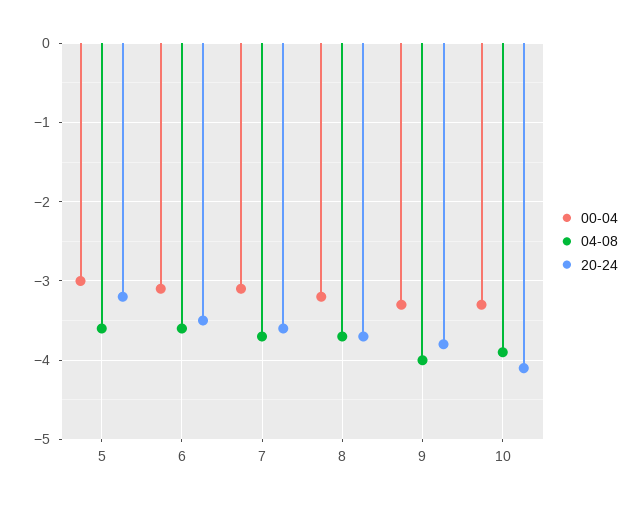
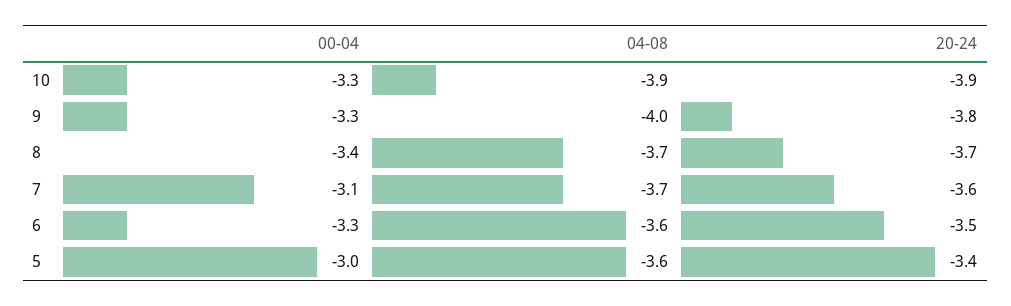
  {
    "00-04": {
      "5": -3,
-     "6": -3.1,
+     "6": -3.3,
      "7": -3.1,
-     "8": -3.2,
+     "8": -3.4,
      "9": -3.3,
      "10": -3.3
    },
    "04-08": {
      "5": -3.6,
      "6": -3.6,
      "7": -3.7,
      "8": -3.7,
      "9": -4,
      "10": -3.9
    },
    "20-24": {
-     "5": -3.2,
+     "5": -3.4,
      "6": -3.5,
      "7": -3.6,
      "8": -3.7,
      "9": -3.8,
-     "10": -4.1
+     "10": -3.9
    }
  }

